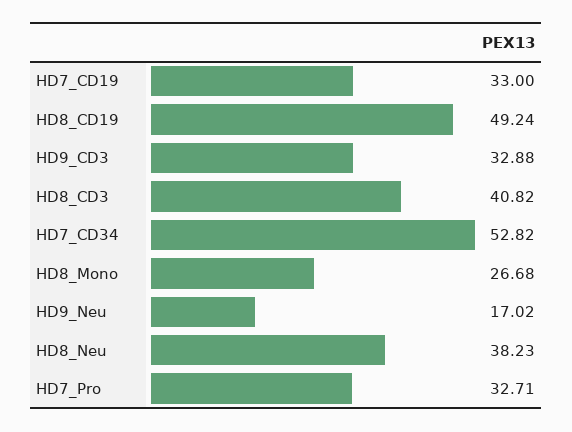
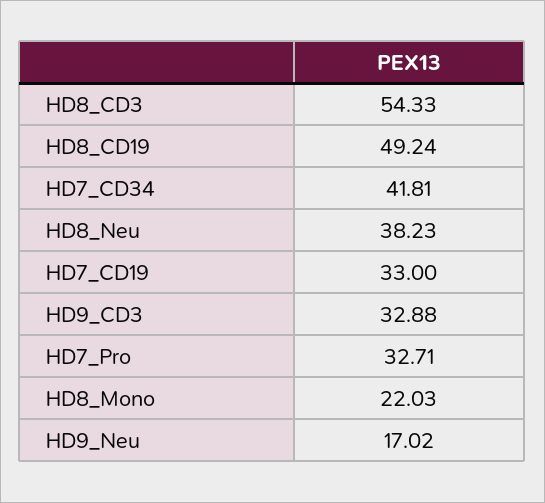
  {
    "HD7_CD19": 33,
    "HD8_CD19": 49.24,
    "HD9_CD3": 32.88,
-   "HD8_CD3": 40.82,
+   "HD8_CD3": 54.33,
-   "HD7_CD34": 52.82,
+   "HD7_CD34": 41.81,
-   "HD8_Mono": 26.68,
+   "HD8_Mono": 22.03,
    "HD9_Neu": 17.02,
    "HD8_Neu": 38.23,
    "HD7_Pro": 32.71
  }

